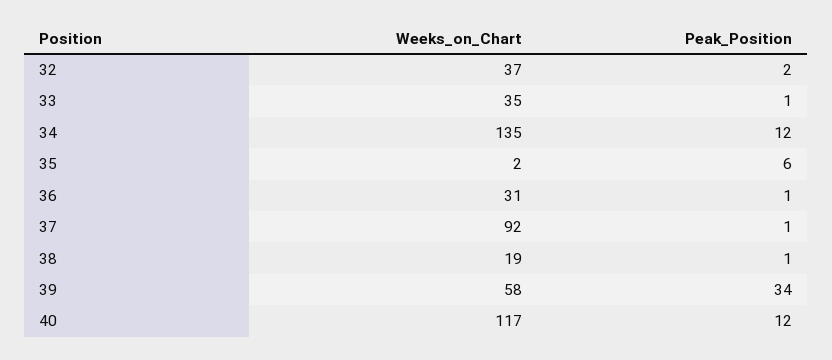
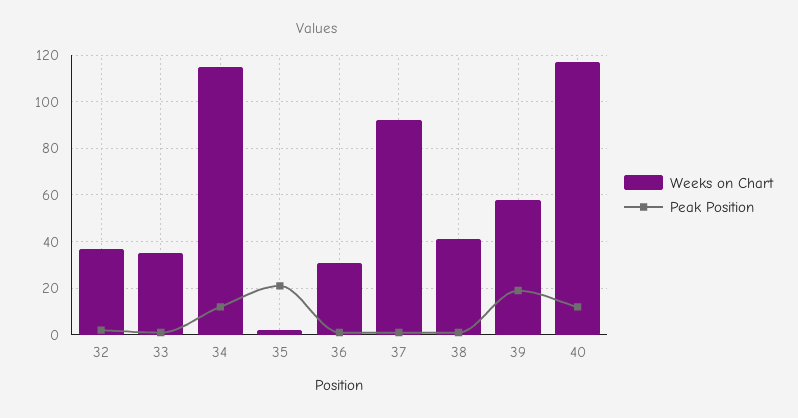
  {
    "Weeks_on_Chart": {
      "32": 37,
      "33": 35,
-     "34": 135,
+     "34": 115,
      "35": 2,
      "36": 31,
      "37": 92,
-     "38": 19,
+     "38": 40,
      "39": 58,
      "40": 117
    },
    "Peak_Position": {
      "32": 2,
      "33": 1,
      "34": 12,
-     "35": 6,
+     "35": 20,
      "36": 1,
      "37": 1,
      "38": 1,
-     "39": 34,
+     "39": 20,
      "40": 12
    }
  }

